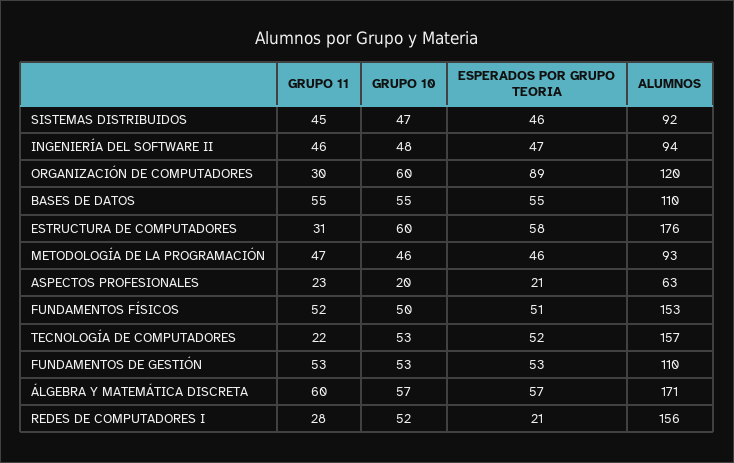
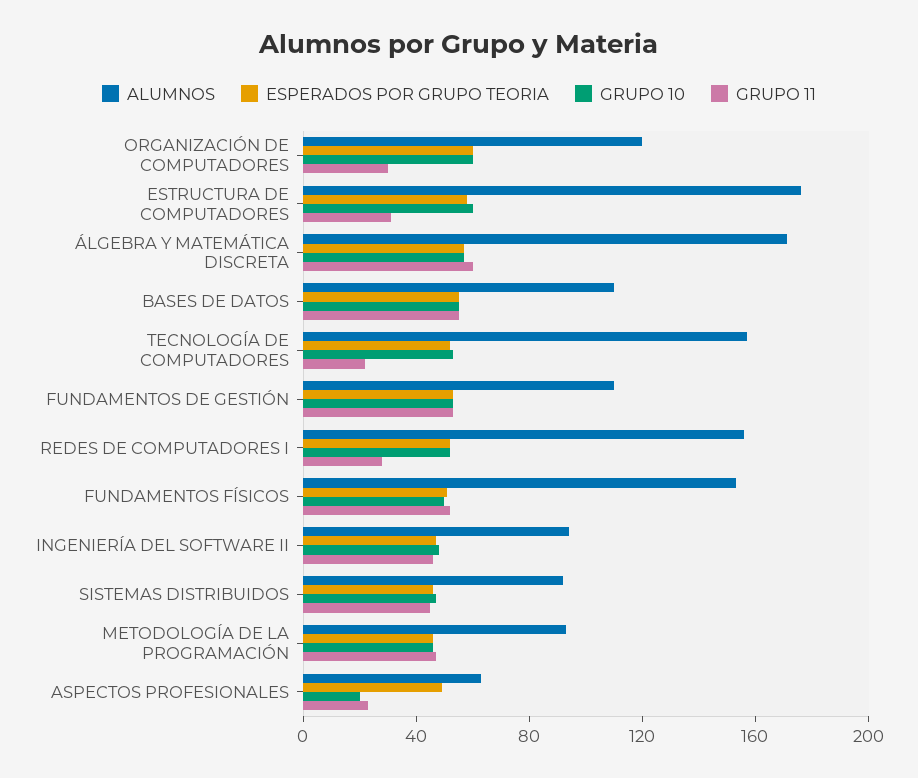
  {
    "GRUPO 11": {
      "SISTEMAS DISTRIBUIDOS": 45,
      "INGENIERÍA DEL SOFTWARE II": 46,
      "ORGANIZACIÓN DE COMPUTADORES": 30,
      "BASES DE DATOS": 55,
      "ESTRUCTURA DE COMPUTADORES": 31,
      "METODOLOGÍA DE LA PROGRAMACIÓN": 47,
      "ASPECTOS PROFESIONALES": 23,
      "FUNDAMENTOS FÍSICOS": 52,
      "TECNOLOGÍA DE COMPUTADORES": 22,
      "FUNDAMENTOS DE GESTIÓN": 53,
      "ÁLGEBRA Y MATEMÁTICA DISCRETA": 60,
      "REDES DE COMPUTADORES I": 28
    },
    "GRUPO 10": {
      "SISTEMAS DISTRIBUIDOS": 47,
      "INGENIERÍA DEL SOFTWARE II": 48,
      "ORGANIZACIÓN DE COMPUTADORES": 60,
      "BASES DE DATOS": 55,
      "ESTRUCTURA DE COMPUTADORES": 60,
      "METODOLOGÍA DE LA PROGRAMACIÓN": 46,
      "ASPECTOS PROFESIONALES": 20,
      "FUNDAMENTOS FÍSICOS": 50,
      "TECNOLOGÍA DE COMPUTADORES": 53,
      "FUNDAMENTOS DE GESTIÓN": 53,
      "ÁLGEBRA Y MATEMÁTICA DISCRETA": 57,
      "REDES DE COMPUTADORES I": 52
    },
    "ESPERADOS POR GRUPO TEORIA": {
      "SISTEMAS DISTRIBUIDOS": 46,
      "INGENIERÍA DEL SOFTWARE II": 47,
-     "ORGANIZACIÓN DE COMPUTADORES": 89,
+     "ORGANIZACIÓN DE COMPUTADORES": 60,
      "BASES DE DATOS": 55,
      "ESTRUCTURA DE COMPUTADORES": 58,
      "METODOLOGÍA DE LA PROGRAMACIÓN": 46,
-     "ASPECTOS PROFESIONALES": 21,
+     "ASPECTOS PROFESIONALES": 50,
      "FUNDAMENTOS FÍSICOS": 51,
      "TECNOLOGÍA DE COMPUTADORES": 52,
      "FUNDAMENTOS DE GESTIÓN": 53,
      "ÁLGEBRA Y MATEMÁTICA DISCRETA": 57,
-     "REDES DE COMPUTADORES I": 21
+     "REDES DE COMPUTADORES I": 50
    },
    "ALUMNOS": {
      "SISTEMAS DISTRIBUIDOS": 92,
      "INGENIERÍA DEL SOFTWARE II": 94,
      "ORGANIZACIÓN DE COMPUTADORES": 120,
      "BASES DE DATOS": 110,
      "ESTRUCTURA DE COMPUTADORES": 176,
      "METODOLOGÍA DE LA PROGRAMACIÓN": 93,
      "ASPECTOS PROFESIONALES": 63,
      "FUNDAMENTOS FÍSICOS": 153,
      "TECNOLOGÍA DE COMPUTADORES": 157,
      "FUNDAMENTOS DE GESTIÓN": 110,
      "ÁLGEBRA Y MATEMÁTICA DISCRETA": 171,
      "REDES DE COMPUTADORES I": 156
    }
  }

